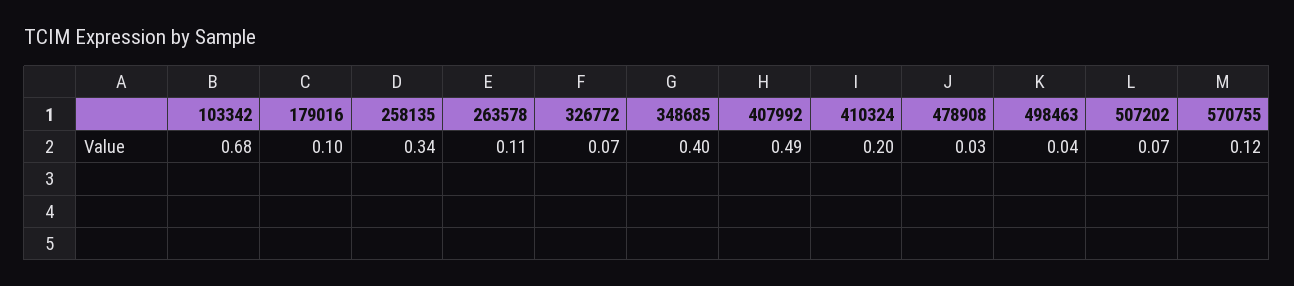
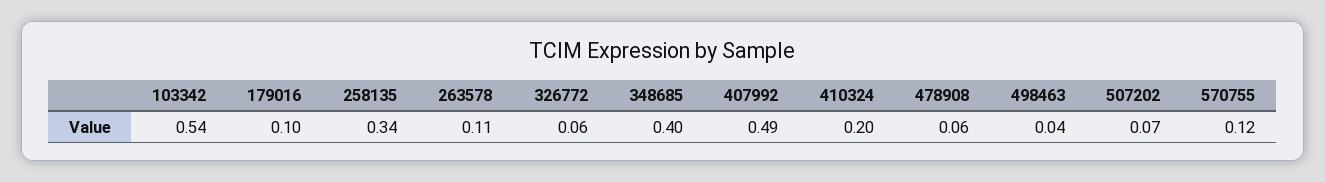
  {
-   "103342": 0.68,
+   "103342": 0.54,
    "179016": 0.1,
    "258135": 0.34,
    "263578": 0.11,
-   "326772": 0.07,
+   "326772": 0.06,
    "348685": 0.4,
    "407992": 0.49,
    "410324": 0.2,
-   "478908": 0.03,
+   "478908": 0.06,
    "498463": 0.04,
    "507202": 0.07,
    "570755": 0.12
  }

